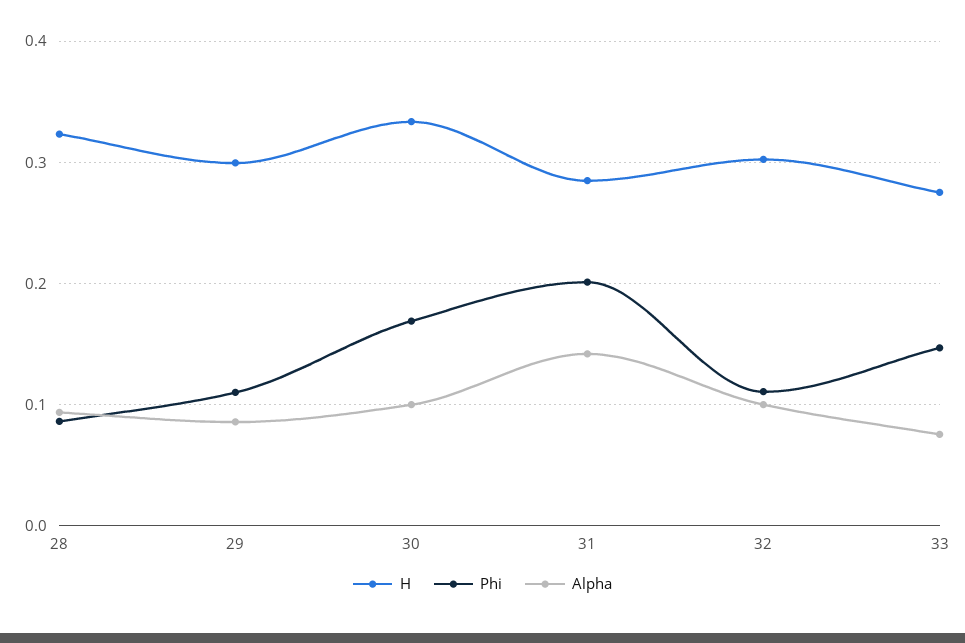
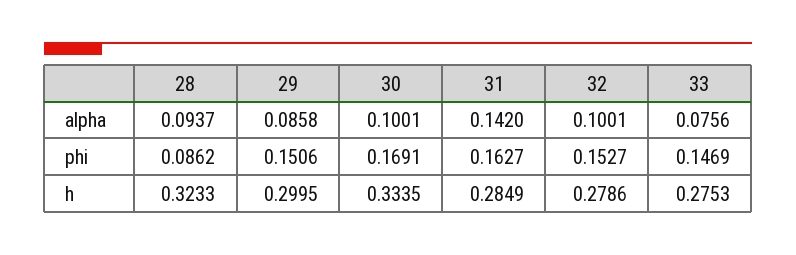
  {
    "H": {
      "28": 0.3233,
      "29": 0.2995,
      "30": 0.3335,
      "31": 0.2849,
-     "32": 0.3,
+     "32": 0.2786,
      "33": 0.2753
    },
    "Phi": {
      "28": 0.0862,
-     "29": 0.11,
+     "29": 0.1506,
      "30": 0.1691,
-     "31": 0.2,
+     "31": 0.1627,
-     "32": 0.11,
+     "32": 0.1527,
      "33": 0.1469
    },
    "Alpha": {
      "28": 0.0937,
      "29": 0.0858,
      "30": 0.1001,
      "31": 0.142,
      "32": 0.1001,
      "33": 0.0756
    }
  }

